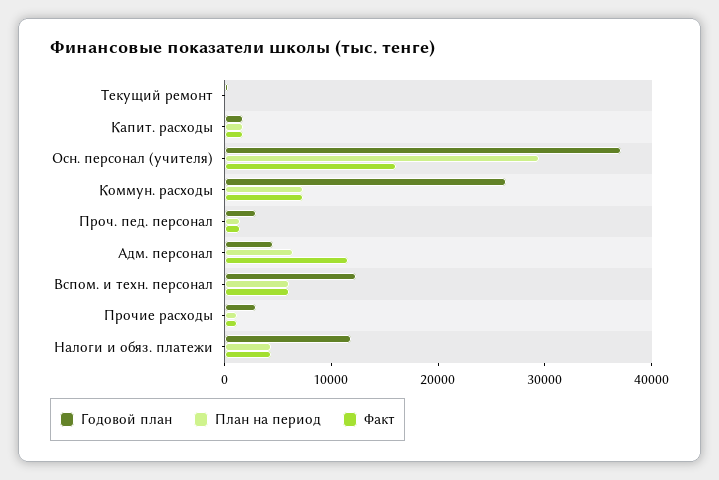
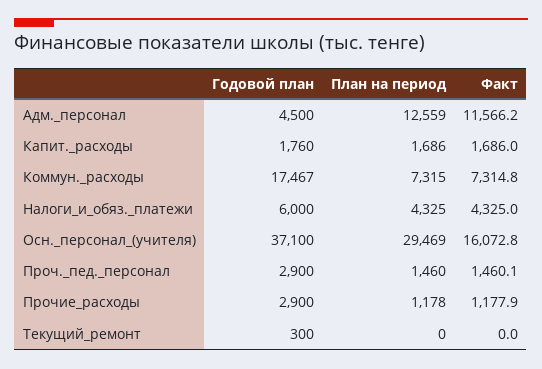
  {
    "Годовой план": {
      "Текущий ремонт": 300,
      "Капит. расходы": 1760,
      "Осн. персонал (учителя)": 37100,
-     "Коммун. расходы": 26000,
+     "Коммун. расходы": 17467,
      "Проч. пед. персонал": 2900,
      "Адм. персонал": 4500,
-     "Вспом. и техн. персонал": 12000,
      "Прочие расходы": 2900,
-     "Налоги и обяз. платежи": 12000
+     "Налоги и обяз. платежи": 6000
    },
    "План на период": {
      "Текущий ремонт": 0,
      "Капит. расходы": 1686,
      "Осн. персонал (учителя)": 29469,
      "Коммун. расходы": 7315,
      "Проч. пед. персонал": 1460,
-     "Адм. персонал": 6000,
+     "Адм. персонал": 12559,
-     "Вспом. и техн. персонал": 6000,
      "Прочие расходы": 1178,
      "Налоги и обяз. платежи": 4325
    },
    "Факт": {
      "Текущий ремонт": 0,
      "Капит. расходы": 1686,
      "Осн. персонал (учителя)": 16072.8,
      "Коммун. расходы": 7314.8,
      "Проч. пед. персонал": 1460.1,
      "Адм. персонал": 11566.2,
-     "Вспом. и техн. персонал": 6000,
      "Прочие расходы": 1177.9,
      "Налоги и обяз. платежи": 4325
    }
  }

